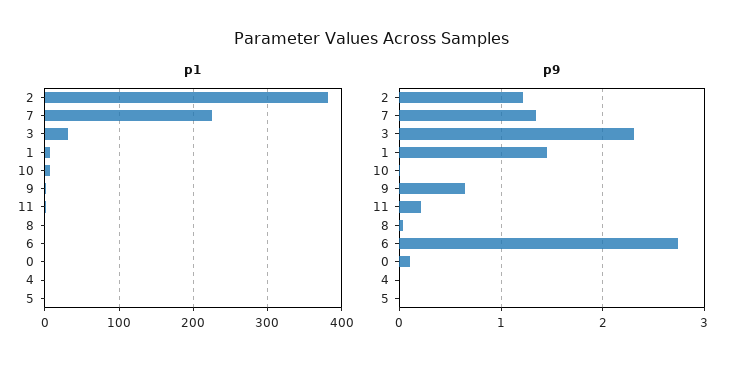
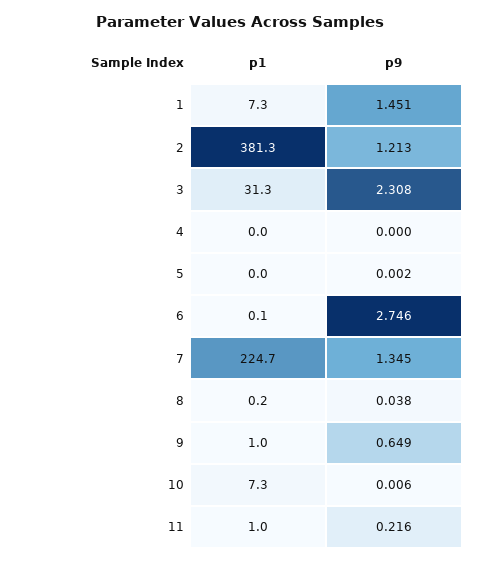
  {
    "p1": {
      "2": 381.3,
      "7": 224.7,
      "3": 31.3,
      "1": 7.3,
      "10": 7.3,
      "9": 1,
      "11": 1,
      "8": 0.2,
      "6": 0.1,
-     "0": 0,
      "4": 0,
      "5": 0
    },
    "p9": {
      "2": 1.213,
      "7": 1.345,
      "3": 2.308,
      "1": 1.451,
      "10": 0.006,
      "9": 0.649,
      "11": 0.216,
      "8": 0.038,
      "6": 2.746,
-     "0": 0.1,
      "4": 0,
      "5": 0.002
    }
  }

